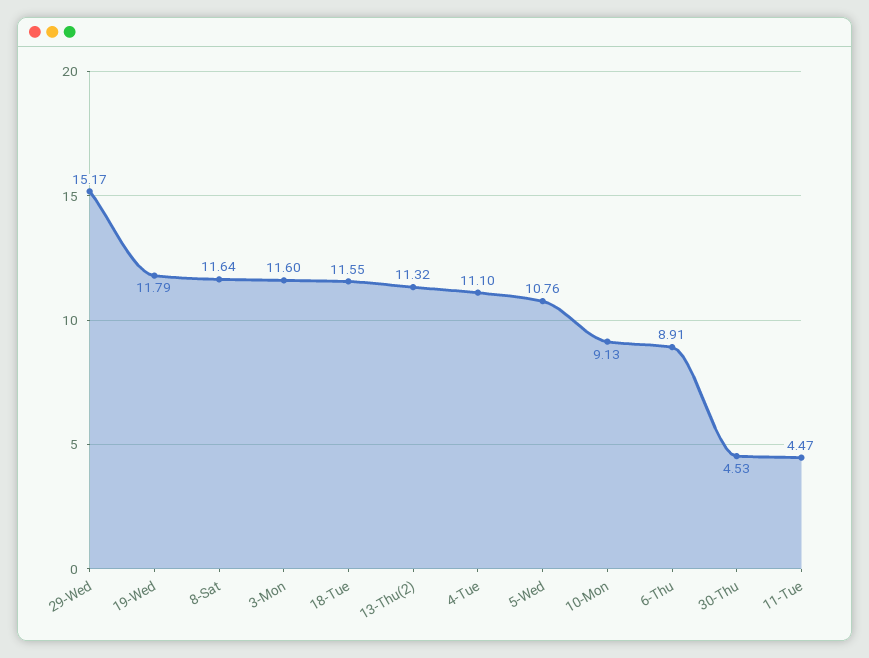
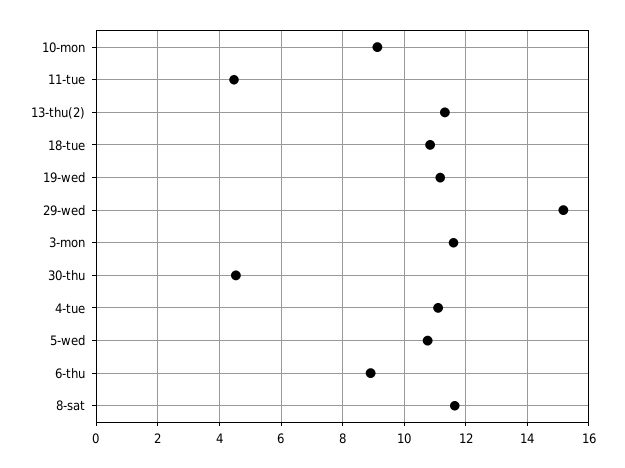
  {
    "29-Wed": 15.17,
-   "19-Wed": 11.79,
+   "19-Wed": 11.2,
    "8-Sat": 11.64,
    "3-Mon": 11.6,
-   "18-Tue": 11.55,
+   "18-Tue": 10.8,
    "13-Thu(2)": 11.32,
    "4-Tue": 11.1,
    "5-Wed": 10.76,
    "10-Mon": 9.13,
    "6-Thu": 8.91,
    "30-Thu": 4.53,
    "11-Tue": 4.47
  }

